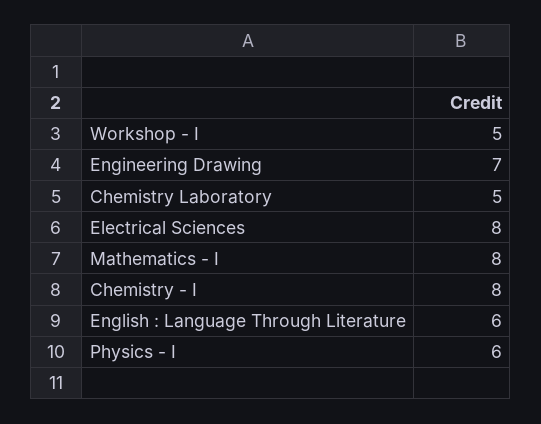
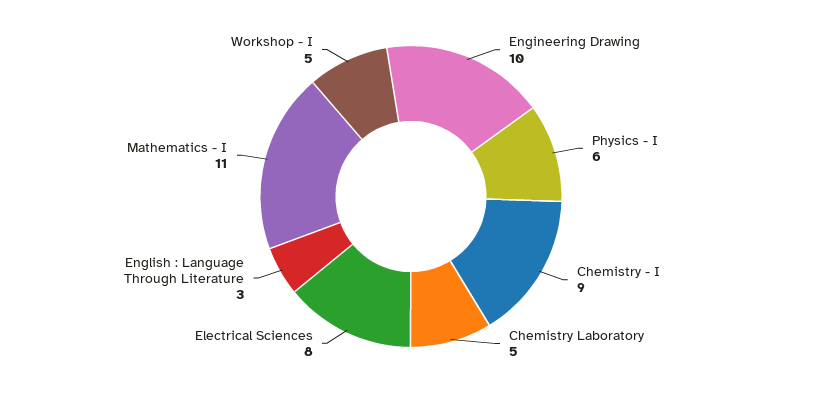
  {
    "Workshop - I": 5,
-   "Engineering Drawing": 7,
+   "Engineering Drawing": 10,
    "Chemistry Laboratory": 5,
    "Electrical Sciences": 8,
-   "Mathematics - I": 8,
+   "Mathematics - I": 11,
-   "Chemistry - I": 8,
+   "Chemistry - I": 9,
-   "English : Language Through Literature": 6,
+   "English : Language Through Literature": 3,
    "Physics - I": 6
  }

